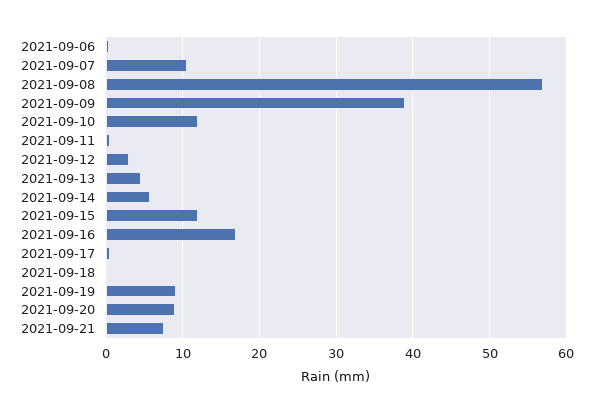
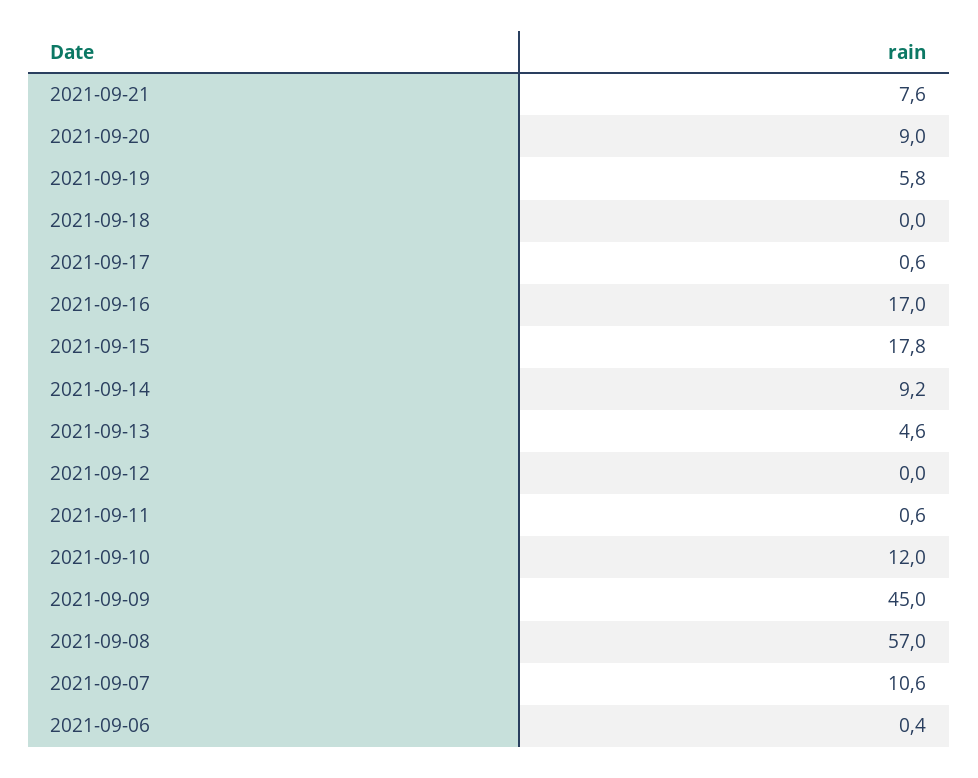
  {
    "2021-09-06": 0.4,
    "2021-09-07": 10.6,
    "2021-09-08": 57,
-   "2021-09-09": 39,
+   "2021-09-09": 45,
    "2021-09-10": 12,
    "2021-09-11": 0.6,
-   "2021-09-12": 3,
+   "2021-09-12": 0,
    "2021-09-13": 4.6,
-   "2021-09-14": 6,
+   "2021-09-14": 9.2,
-   "2021-09-15": 12,
+   "2021-09-15": 17.8,
    "2021-09-16": 17,
    "2021-09-17": 0.6,
    "2021-09-18": 0,
-   "2021-09-19": 9,
+   "2021-09-19": 5.8,
    "2021-09-20": 9,
    "2021-09-21": 7.6
  }

